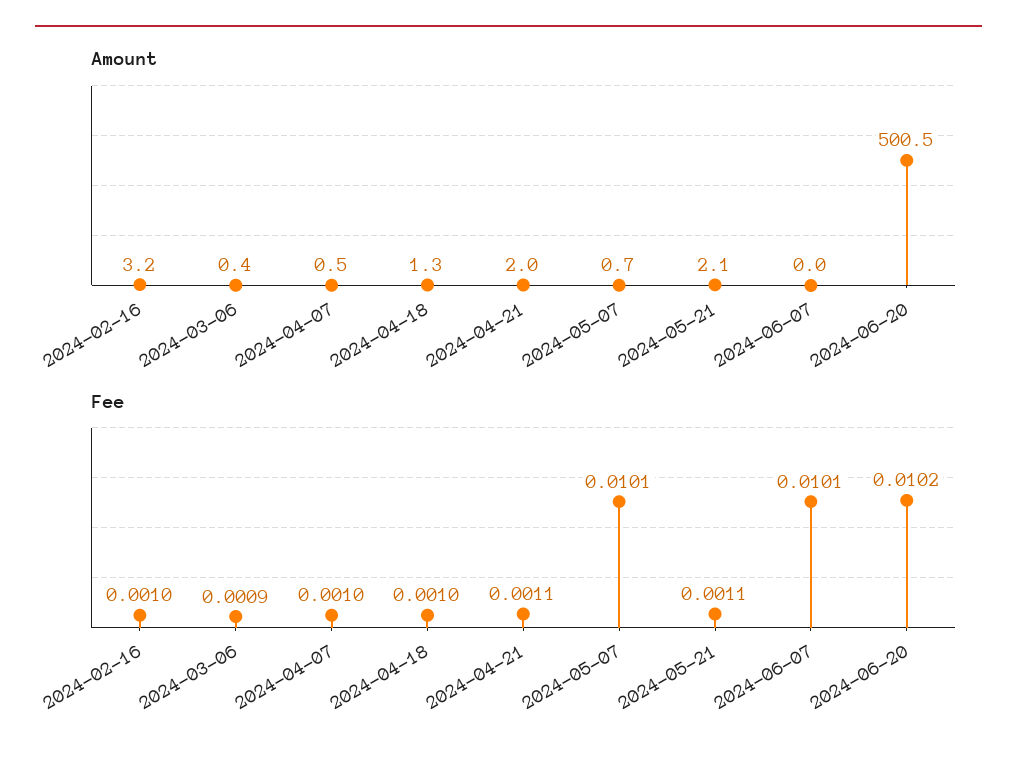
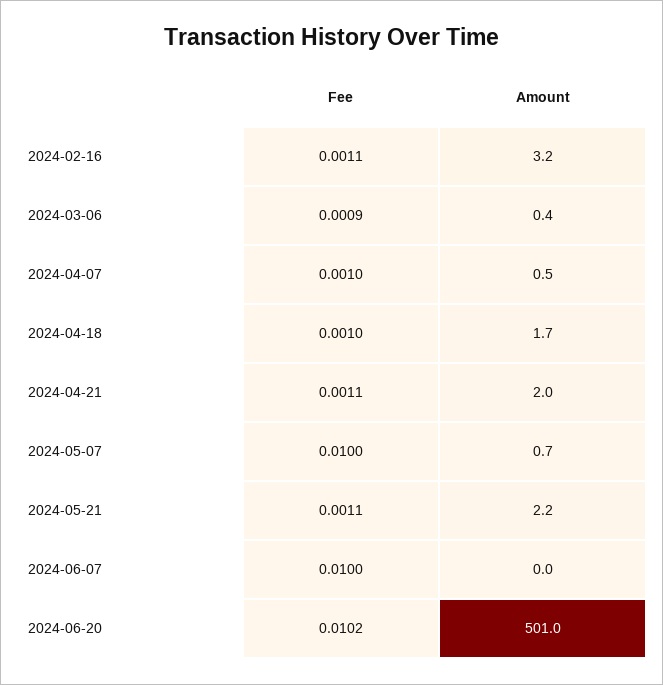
  {
    "Amount": {
      "2024-02-16": 3.2,
      "2024-03-06": 0.4,
      "2024-04-07": 0.5,
-     "2024-04-18": 1.3,
+     "2024-04-18": 1.7,
      "2024-04-21": 2,
      "2024-05-07": 0.7,
-     "2024-05-21": 2.1,
+     "2024-05-21": 2.2,
      "2024-06-07": 0,
-     "2024-06-20": 500.5
+     "2024-06-20": 501
    },
    "Fee": {
-     "2024-02-16": 0.001,
+     "2024-02-16": 0.0011,
      "2024-03-06": 0.0009,
      "2024-04-07": 0.001,
      "2024-04-18": 0.001,
      "2024-04-21": 0.0011,
-     "2024-05-07": 0.0101,
+     "2024-05-07": 0.01,
      "2024-05-21": 0.0011,
-     "2024-06-07": 0.0101,
+     "2024-06-07": 0.01,
      "2024-06-20": 0.0102
    }
  }

